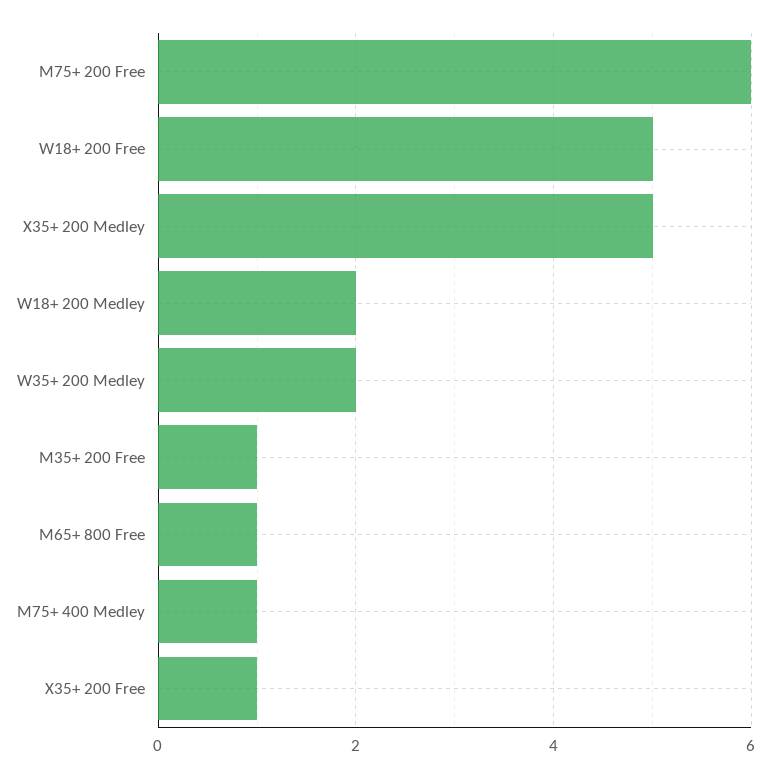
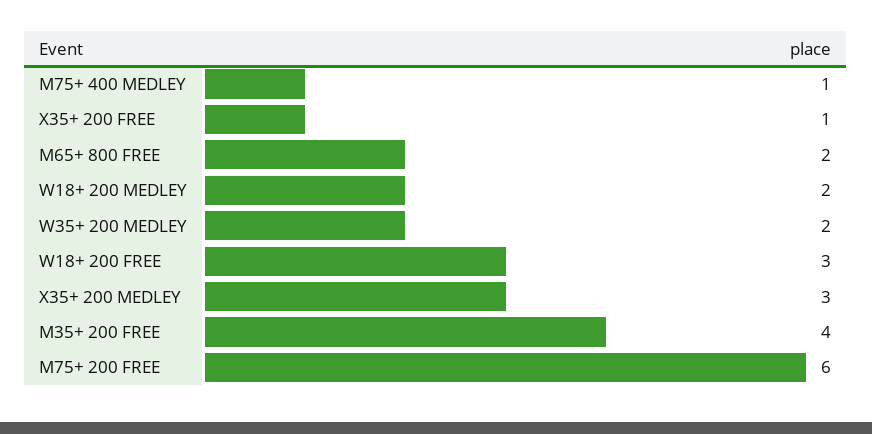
  {
    "M75+ 200 Free": 6,
-   "W18+ 200 Free": 5,
+   "W18+ 200 Free": 3,
-   "X35+ 200 Medley": 5,
+   "X35+ 200 Medley": 3,
    "W18+ 200 Medley": 2,
    "W35+ 200 Medley": 2,
-   "M35+ 200 Free": 1,
+   "M35+ 200 Free": 4,
-   "M65+ 800 Free": 1,
+   "M65+ 800 Free": 2,
    "M75+ 400 Medley": 1,
    "X35+ 200 Free": 1
  }

